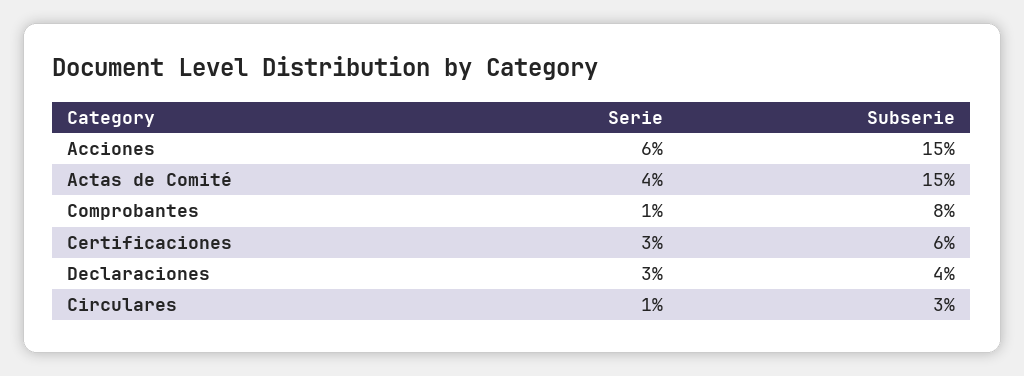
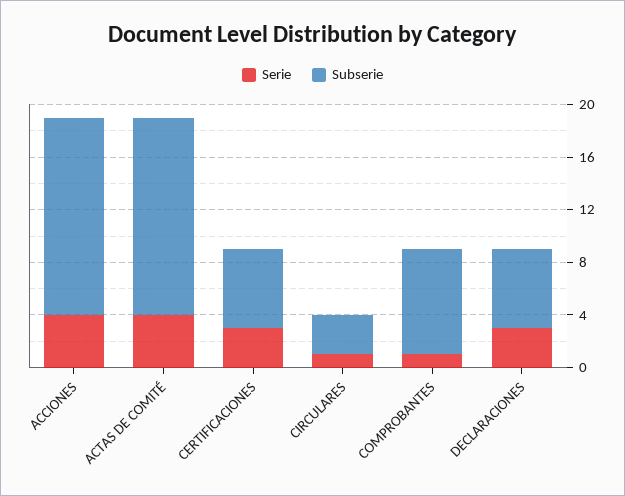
  {
    "Serie": {
-     "Acciones": 6,
+     "Acciones": 4,
      "Actas de Comité": 4,
      "Comprobantes": 1,
      "Certificaciones": 3,
      "Declaraciones": 3,
      "Circulares": 1
    },
    "Subserie": {
      "Acciones": 15,
      "Actas de Comité": 15,
      "Comprobantes": 8,
      "Certificaciones": 6,
-     "Declaraciones": 4,
+     "Declaraciones": 6,
      "Circulares": 3
    }
  }

